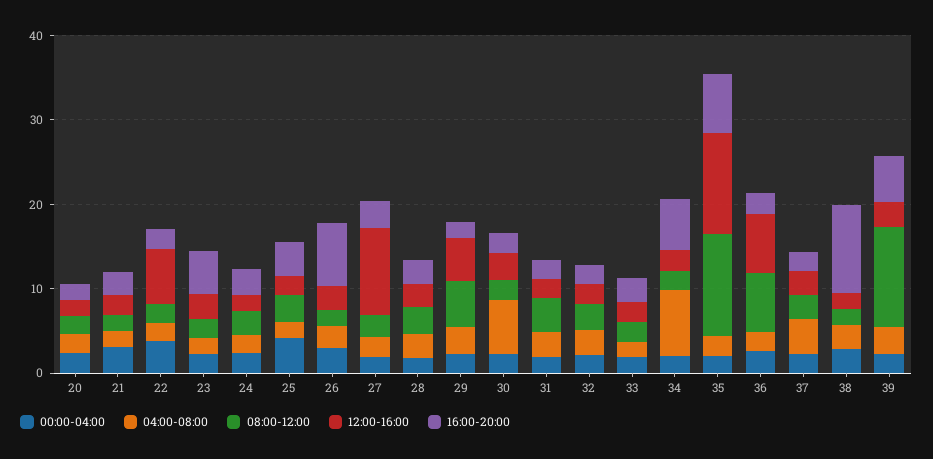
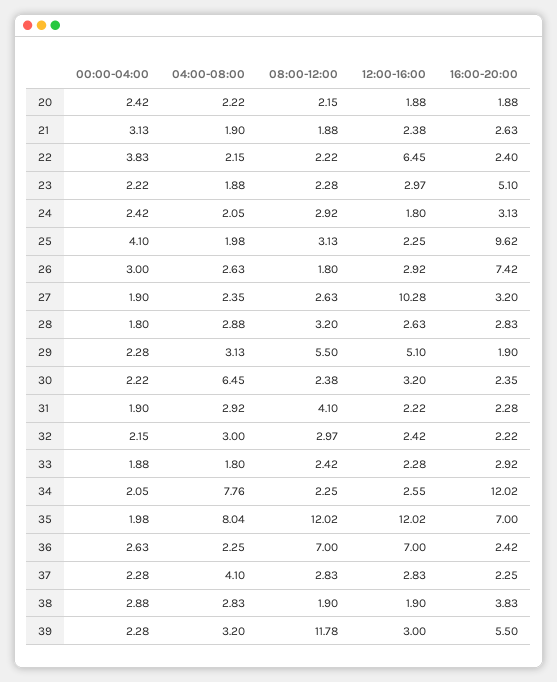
  {
    "00:00-04:00": {
      "20": 2.42,
      "21": 3.13,
      "22": 3.83,
      "23": 2.22,
      "24": 2.42,
      "25": 4.1,
      "26": 3,
      "27": 1.9,
      "28": 1.8,
      "29": 2.28,
      "30": 2.22,
      "31": 1.9,
      "32": 2.15,
      "33": 1.88,
      "34": 2.05,
      "35": 1.98,
      "36": 2.63,
      "37": 2.28,
      "38": 2.88,
      "39": 2.28
    },
    "04:00-08:00": {
      "20": 2.22,
      "21": 1.9,
      "22": 2.15,
      "23": 1.88,
      "24": 2.05,
      "25": 1.98,
      "26": 2.63,
      "27": 2.35,
      "28": 2.88,
      "29": 3.13,
      "30": 6.45,
      "31": 2.92,
      "32": 3,
      "33": 1.8,
      "34": 7.76,
-     "35": 2,
+     "35": 8.04,
      "36": 2.25,
      "37": 4.1,
      "38": 2.83,
      "39": 3.2
    },
    "08:00-12:00": {
      "20": 2.15,
      "21": 1.88,
      "22": 2.22,
      "23": 2.28,
      "24": 2.92,
      "25": 3.13,
      "26": 1.8,
      "27": 2.63,
      "28": 3.2,
      "29": 5.5,
      "30": 2.38,
      "31": 4.1,
      "32": 2.97,
      "33": 2.42,
      "34": 2.25,
      "35": 12.02,
      "36": 7,
      "37": 2.83,
      "38": 1.9,
      "39": 11.78
    },
    "12:00-16:00": {
      "20": 1.88,
      "21": 2.38,
      "22": 6.45,
      "23": 2.97,
      "24": 1.8,
      "25": 2.25,
      "26": 2.92,
      "27": 10.28,
      "28": 2.63,
      "29": 5.1,
      "30": 3.2,
      "31": 2.22,
      "32": 2.42,
      "33": 2.28,
      "34": 2.55,
      "35": 12.02,
      "36": 7,
      "37": 2.83,
      "38": 1.9,
      "39": 3
    },
    "16:00-20:00": {
      "20": 1.88,
      "21": 2.63,
      "22": 2.4,
      "23": 5.1,
      "24": 3.13,
-     "25": 4,
+     "25": 9.62,
      "26": 7.42,
      "27": 3.2,
      "28": 2.83,
      "29": 1.9,
      "30": 2.35,
      "31": 2.28,
      "32": 2.22,
      "33": 2.92,
-     "34": 6,
+     "34": 12.02,
      "35": 7,
      "36": 2.42,
      "37": 2.25,
-     "38": 10,
+     "38": 3.83,
      "39": 5.5
    }
  }

